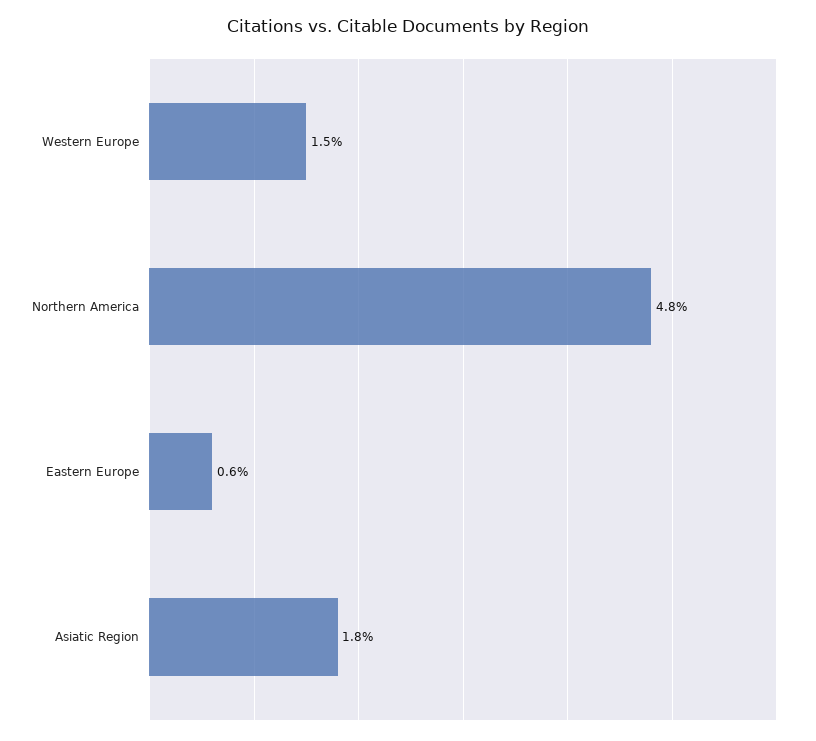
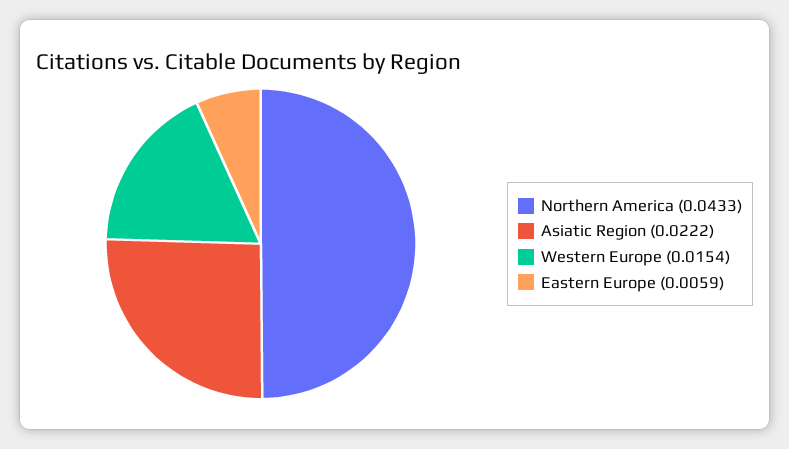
  {
    "Western Europe": 0.0154,
-   "Northern America": 0.048,
+   "Northern America": 0.0433,
    "Eastern Europe": 0.0059,
-   "Asiatic Region": 0.018
+   "Asiatic Region": 0.0222
  }

